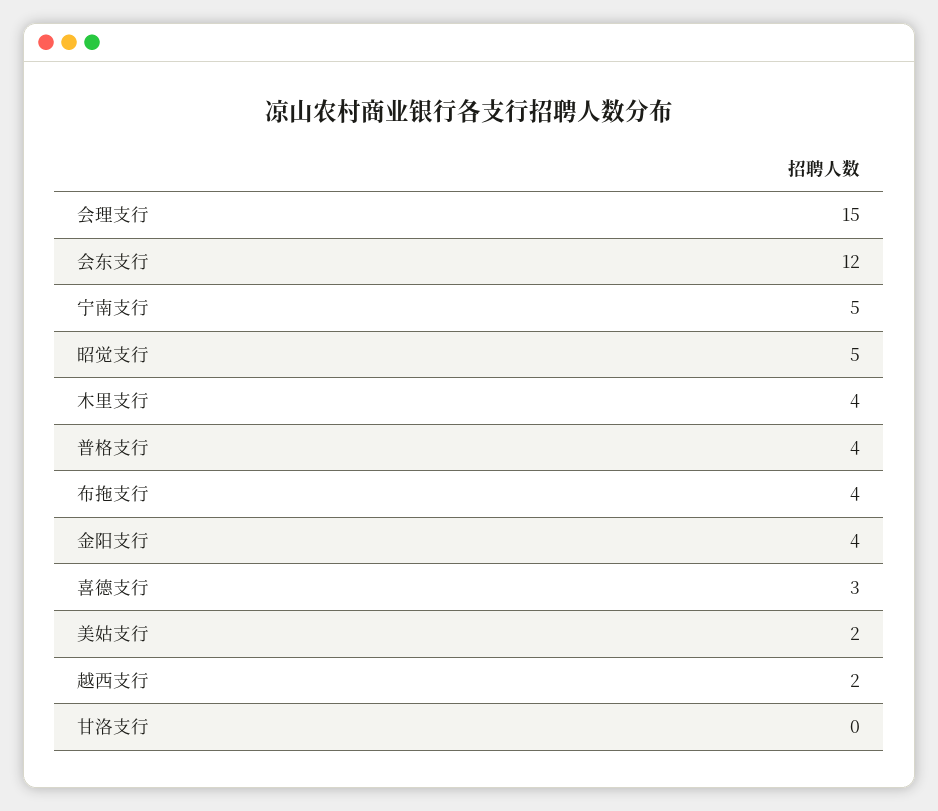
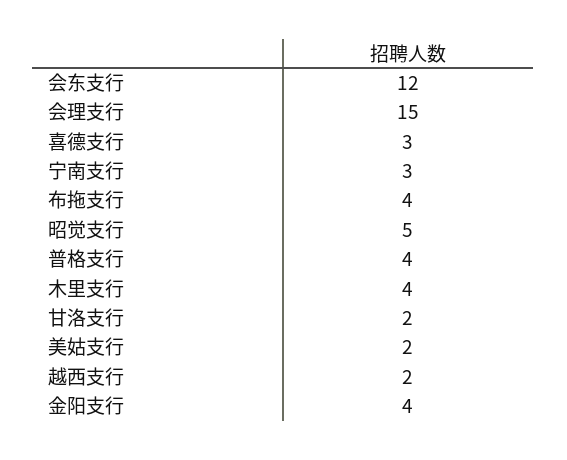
  {
    "会理支行": 15,
    "会东支行": 12,
-   "宁南支行": 5,
+   "宁南支行": 3,
    "昭觉支行": 5,
    "木里支行": 4,
    "普格支行": 4,
    "布拖支行": 4,
    "金阳支行": 4,
    "喜德支行": 3,
    "美姑支行": 2,
    "越西支行": 2,
-   "甘洛支行": 0
+   "甘洛支行": 2
  }

